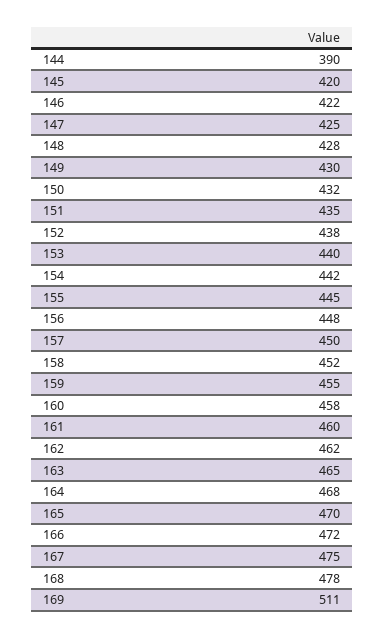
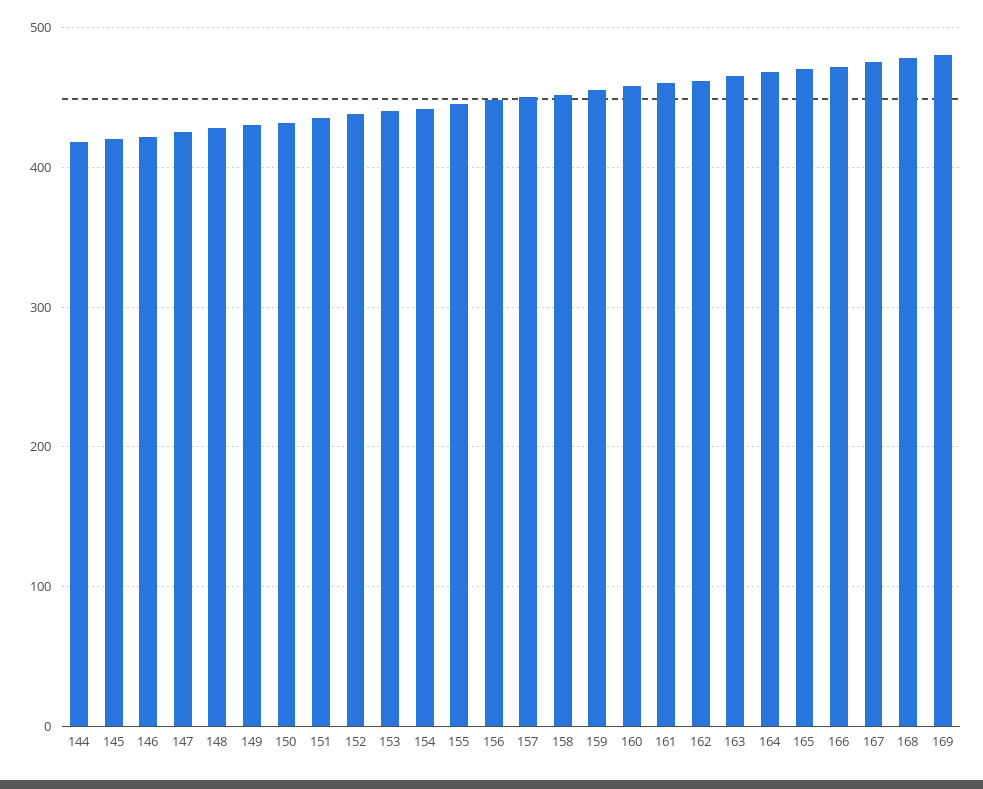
  {
-   "144": 390,
+   "144": 420,
    "145": 420,
    "146": 422,
    "147": 425,
    "148": 428,
    "149": 430,
    "150": 432,
    "151": 435,
    "152": 438,
    "153": 440,
    "154": 442,
    "155": 445,
    "156": 448,
    "157": 450,
    "158": 452,
    "159": 455,
    "160": 458,
    "161": 460,
    "162": 462,
    "163": 465,
    "164": 468,
    "165": 470,
    "166": 472,
    "167": 475,
    "168": 478,
-   "169": 511
+   "169": 480
  }

